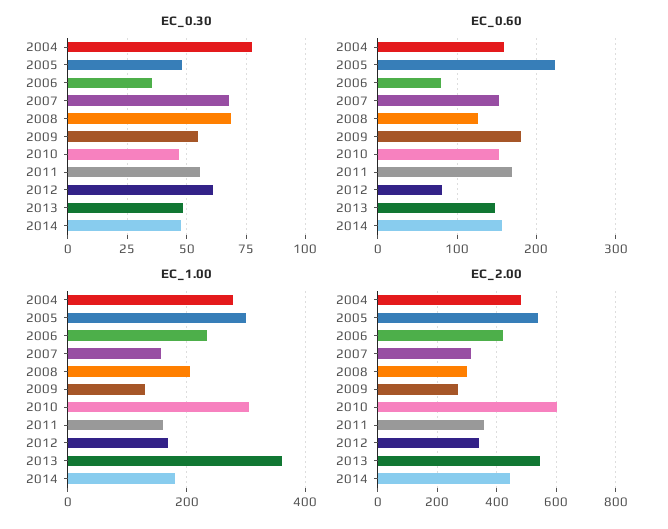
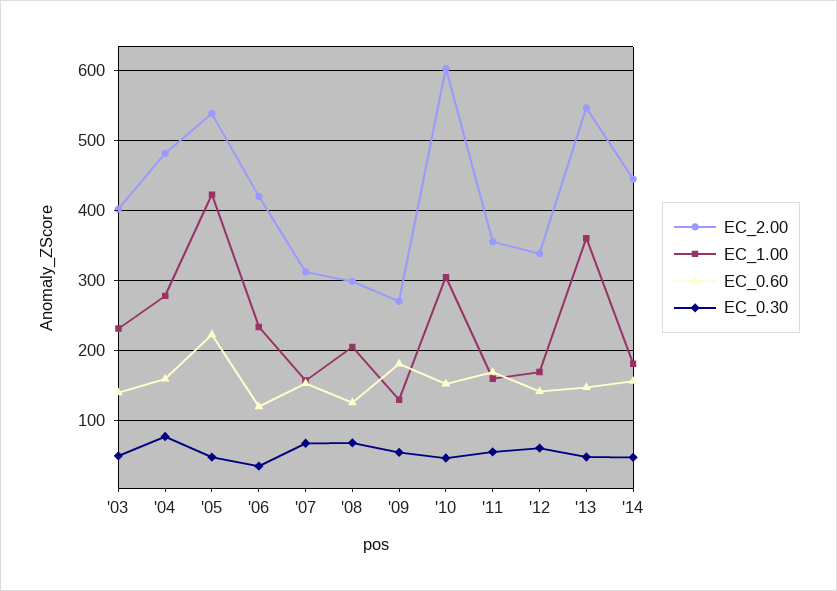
  {
    "EC_0.30": {
      "2004": 80,
      "2005": 50,
      "2006": 35,
      "2007": 70,
      "2008": 70,
      "2009": 55,
      "2010": 45,
      "2011": 55,
      "2012": 60,
      "2013": 50,
-     "2014": 50
+     "2014": 50,
+     "'03": 50
    },
    "EC_0.60": {
      "2004": 160,
      "2005": 220,
-     "2006": 80,
+     "2006": 120,
      "2007": 150,
      "2008": 130,
      "2009": 180,
      "2010": 150,
      "2011": 170,
-     "2012": 80,
+     "2012": 140,
      "2013": 150,
-     "2014": 160
+     "2014": 160,
+     "'03": 140
    },
    "EC_1.00": {
      "2004": 280,
-     "2005": 300,
+     "2005": 420,
      "2006": 230,
      "2007": 160,
      "2008": 210,
      "2009": 130,
      "2010": 300,
      "2011": 160,
      "2012": 170,
      "2013": 360,
-     "2014": 180
+     "2014": 180,
+     "'03": 230
    },
    "EC_2.00": {
      "2004": 480,
      "2005": 540,
      "2006": 420,
      "2007": 310,
      "2008": 300,
      "2009": 270,
      "2010": 600,
      "2011": 360,
      "2012": 340,
      "2013": 550,
-     "2014": 440
+     "2014": 440,
+     "'03": 400
    }
  }

